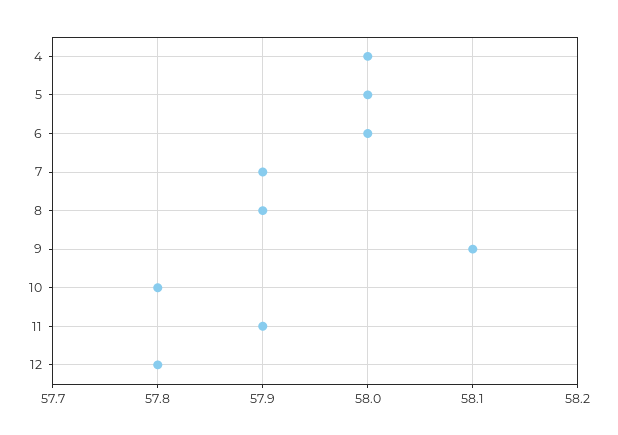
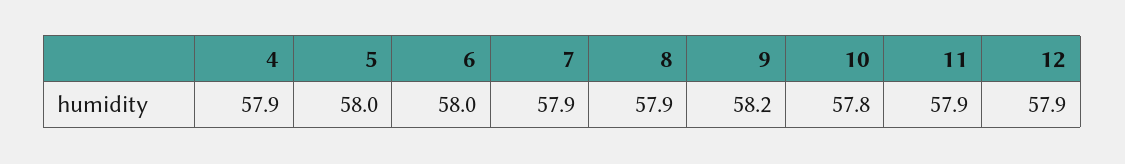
  {
-   "4": 58,
+   "4": 57.9,
    "5": 58,
    "6": 58,
    "7": 57.9,
    "8": 57.9,
-   "9": 58.1,
+   "9": 58.2,
    "10": 57.8,
    "11": 57.9,
-   "12": 57.8
+   "12": 57.9
  }

